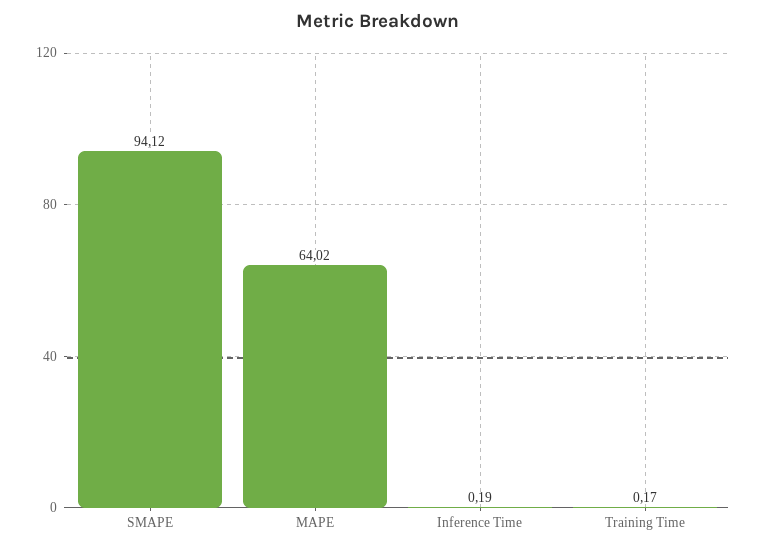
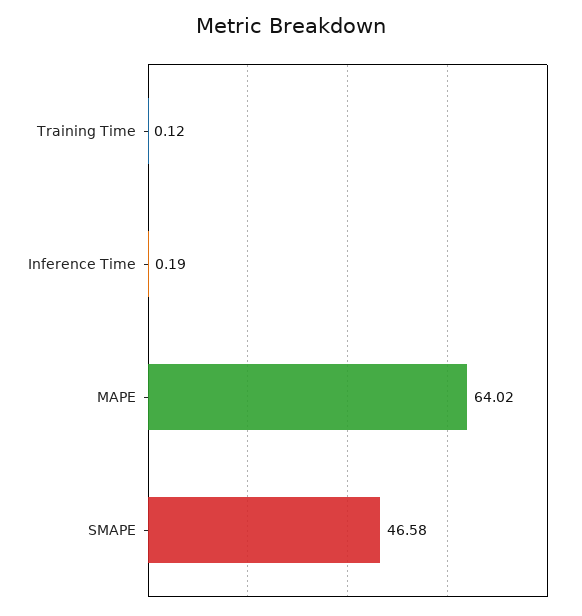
  {
-   "SMAPE": 94.12,
+   "SMAPE": 46.58,
    "MAPE": 64.02,
    "Inference Time": 0.19,
-   "Training Time": 0.17
+   "Training Time": 0.12
  }

